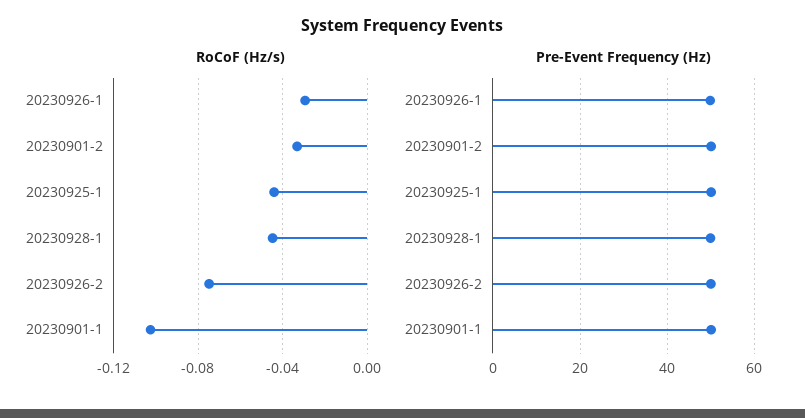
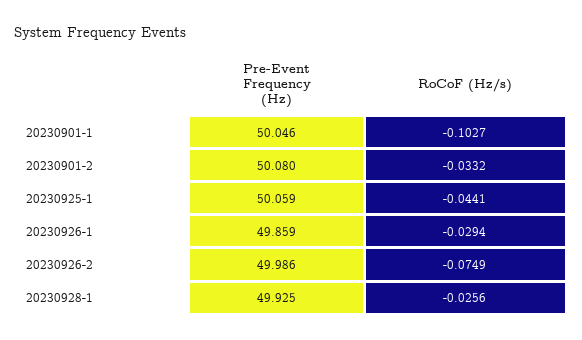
  {
    "RoCoF (Hz/s)": {
      "20230926-1": -0.0294,
      "20230901-2": -0.0332,
      "20230925-1": -0.0441,
-     "20230928-1": -0.045,
+     "20230928-1": -0.0256,
      "20230926-2": -0.0749,
      "20230901-1": -0.1027
    },
    "Pre-Event Frequency (Hz)": {
      "20230926-1": 49.859,
      "20230901-2": 50.08,
      "20230925-1": 50.059,
      "20230928-1": 49.925,
      "20230926-2": 49.986,
      "20230901-1": 50.046
    }
  }

